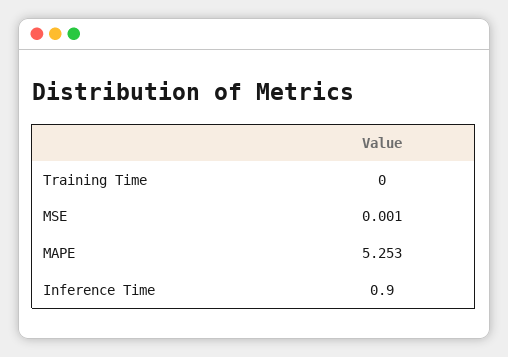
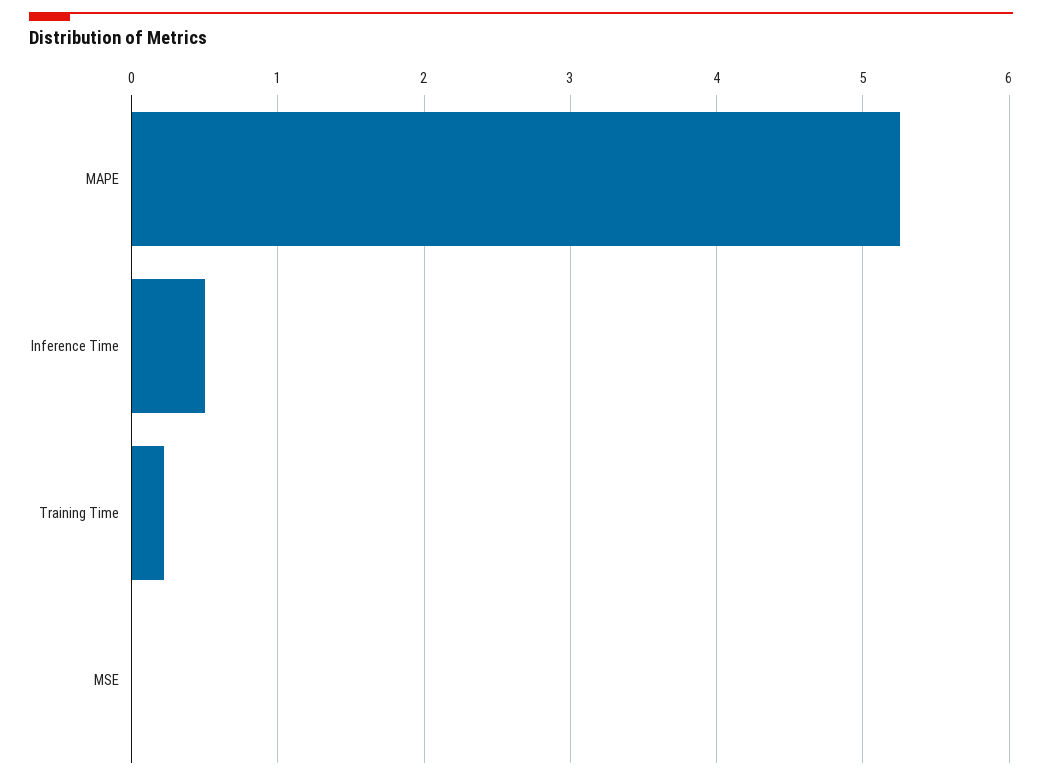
  {
-   "Training Time": 0,
+   "Training Time": 0.2,
    "MSE": 0.001,
    "MAPE": 5.253,
-   "Inference Time": 0.9
+   "Inference Time": 0.5
  }

